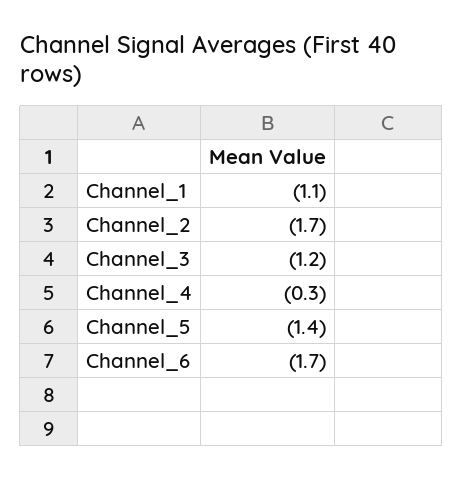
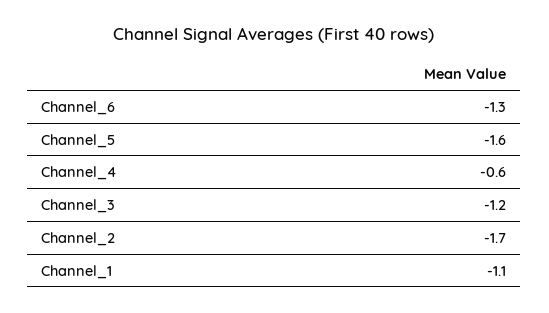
  {
    "Channel_1": -1.1,
    "Channel_2": -1.7,
    "Channel_3": -1.2,
-   "Channel_4": -0.3,
+   "Channel_4": -0.6,
-   "Channel_5": -1.4,
+   "Channel_5": -1.6,
-   "Channel_6": -1.7
+   "Channel_6": -1.3
  }

